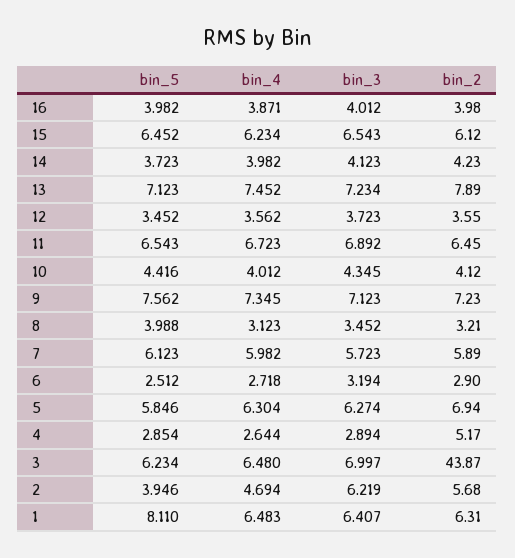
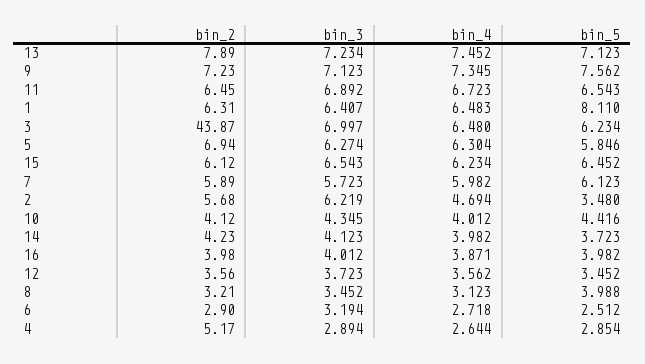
  {
    "bin_5": {
      "16": 3.982,
      "15": 6.452,
      "14": 3.723,
      "13": 7.123,
      "12": 3.452,
      "11": 6.543,
      "10": 4.416,
      "9": 7.562,
      "8": 3.988,
      "7": 6.123,
      "6": 2.512,
      "5": 5.846,
      "4": 2.854,
      "3": 6.234,
-     "2": 3.946,
+     "2": 3.48,
      "1": 8.11
    },
    "bin_4": {
      "16": 3.871,
      "15": 6.234,
      "14": 3.982,
      "13": 7.452,
      "12": 3.562,
      "11": 6.723,
      "10": 4.012,
      "9": 7.345,
      "8": 3.123,
      "7": 5.982,
      "6": 2.718,
      "5": 6.304,
      "4": 2.644,
      "3": 6.48,
      "2": 4.694,
      "1": 6.483
    },
    "bin_3": {
      "16": 4.012,
      "15": 6.543,
      "14": 4.123,
      "13": 7.234,
      "12": 3.723,
      "11": 6.892,
      "10": 4.345,
      "9": 7.123,
      "8": 3.452,
      "7": 5.723,
      "6": 3.194,
      "5": 6.274,
      "4": 2.894,
      "3": 6.997,
      "2": 6.219,
      "1": 6.407
    },
    "bin_2": {
      "16": 3.98,
      "15": 6.12,
      "14": 4.23,
      "13": 7.89,
-     "12": 3.55,
+     "12": 3.56,
      "11": 6.45,
      "10": 4.12,
      "9": 7.23,
      "8": 3.21,
      "7": 5.89,
      "6": 2.9,
      "5": 6.94,
      "4": 5.17,
      "3": 43.87,
      "2": 5.68,
      "1": 6.31
    }
  }

